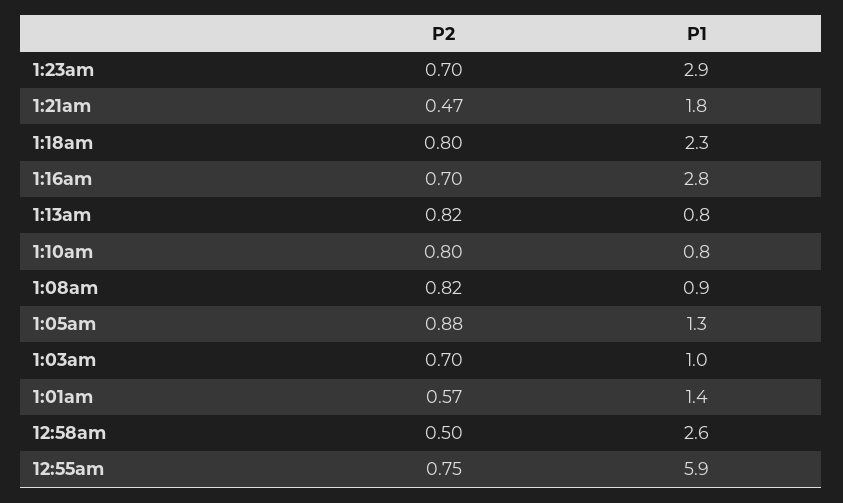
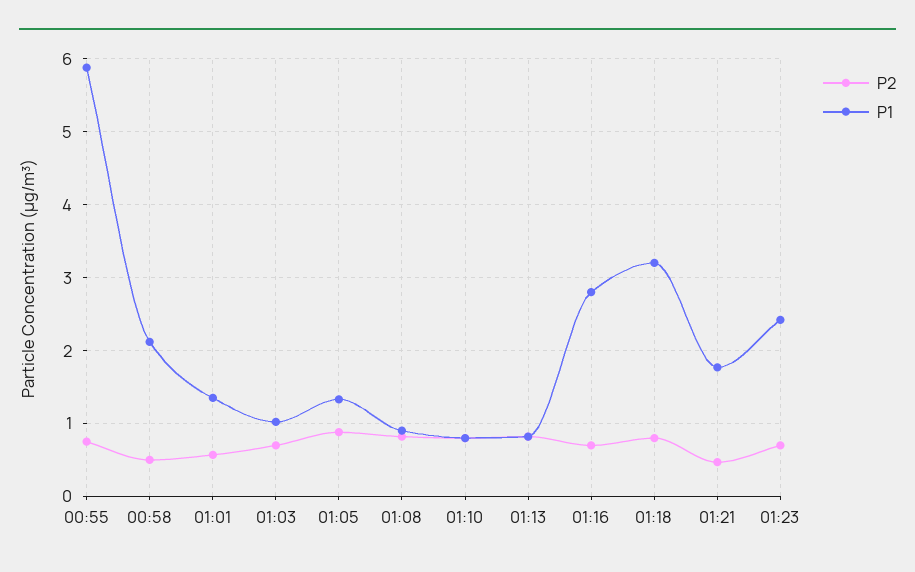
  {
    "P2": {
      "1:23am": 0.7,
      "1:21am": 0.47,
      "1:18am": 0.8,
      "1:16am": 0.7,
      "1:13am": 0.82,
      "1:10am": 0.8,
      "1:08am": 0.82,
      "1:05am": 0.88,
      "1:03am": 0.7,
      "1:01am": 0.57,
      "12:58am": 0.5,
      "12:55am": 0.75
    },
    "P1": {
-     "1:23am": 2.9,
+     "1:23am": 2.4,
      "1:21am": 1.8,
-     "1:18am": 2.3,
+     "1:18am": 3.2,
      "1:16am": 2.8,
      "1:13am": 0.8,
      "1:10am": 0.8,
      "1:08am": 0.9,
      "1:05am": 1.3,
      "1:03am": 1,
      "1:01am": 1.4,
-     "12:58am": 2.6,
+     "12:58am": 2.1,
      "12:55am": 5.9
    }
  }

